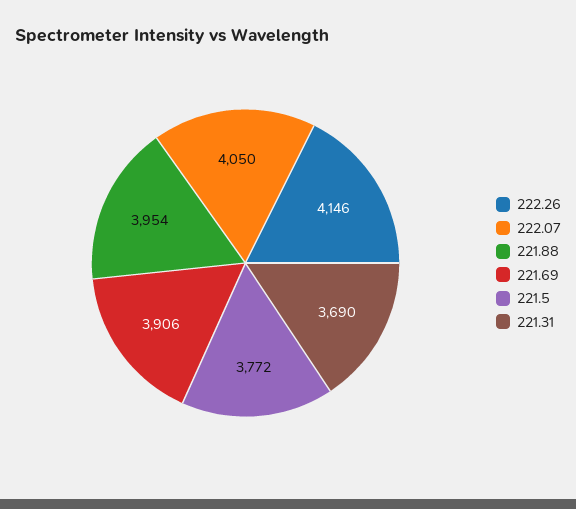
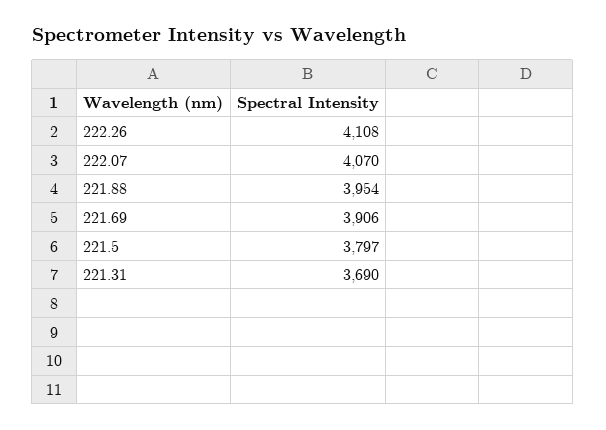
  {
-   "222.26": 4146,
+   "222.26": 4108,
-   "222.07": 4050,
+   "222.07": 4070,
    "221.88": 3954,
    "221.69": 3906,
-   "221.5": 3772,
+   "221.5": 3797,
    "221.31": 3690
  }

